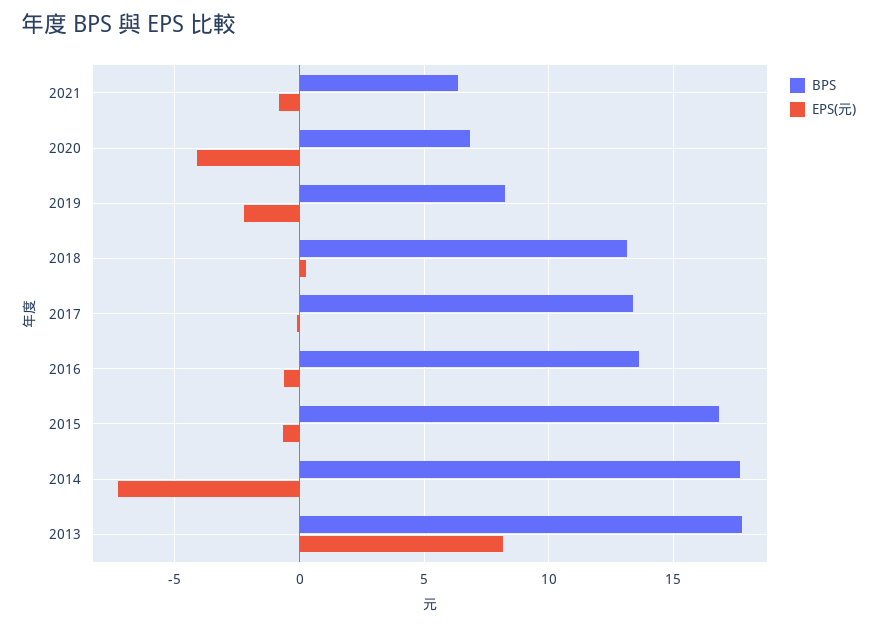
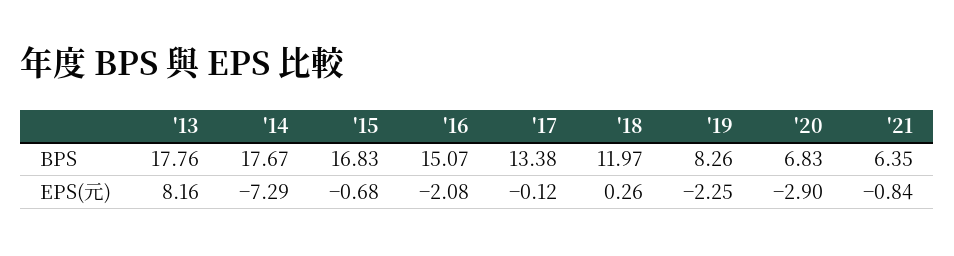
  {
    "BPS": {
      "2021": 6.35,
      "2020": 6.83,
      "2019": 8.26,
-     "2018": 13,
+     "2018": 11.97,
      "2017": 13.38,
-     "2016": 13.5,
+     "2016": 15.07,
      "2015": 16.83,
      "2014": 17.67,
      "2013": 17.76
    },
    "EPS(元)": {
      "2021": -0.84,
-     "2020": -4,
+     "2020": -2.9,
      "2019": -2.25,
      "2018": 0.26,
      "2017": -0.12,
-     "2016": -0.5,
+     "2016": -2.08,
      "2015": -0.68,
      "2014": -7.29,
      "2013": 8.16
    }
  }

